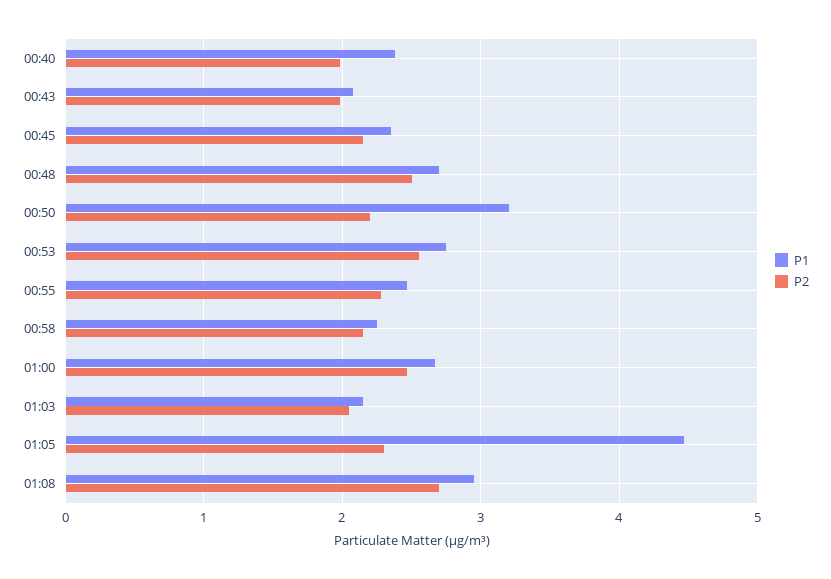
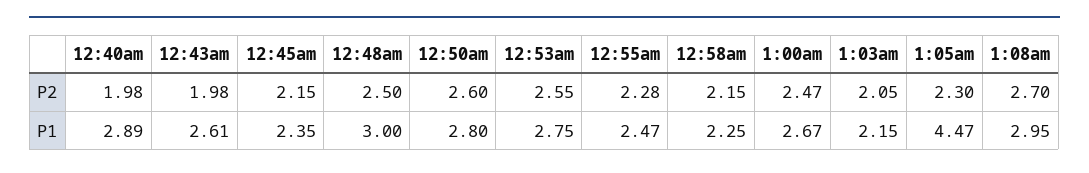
  {
    "P1": {
-     "00:40": 2.4,
+     "00:40": 2.89,
-     "00:43": 2.1,
+     "00:43": 2.61,
      "00:45": 2.35,
-     "00:48": 2.7,
+     "00:48": 3,
-     "00:50": 3.2,
+     "00:50": 2.8,
      "00:53": 2.75,
      "00:55": 2.47,
      "00:58": 2.25,
      "01:00": 2.67,
      "01:03": 2.15,
      "01:05": 4.47,
      "01:08": 2.95
    },
    "P2": {
      "00:40": 1.98,
      "00:43": 1.98,
      "00:45": 2.15,
      "00:48": 2.5,
-     "00:50": 2.2,
+     "00:50": 2.6,
      "00:53": 2.55,
      "00:55": 2.28,
      "00:58": 2.15,
      "01:00": 2.47,
      "01:03": 2.05,
      "01:05": 2.3,
      "01:08": 2.7
    }
  }

